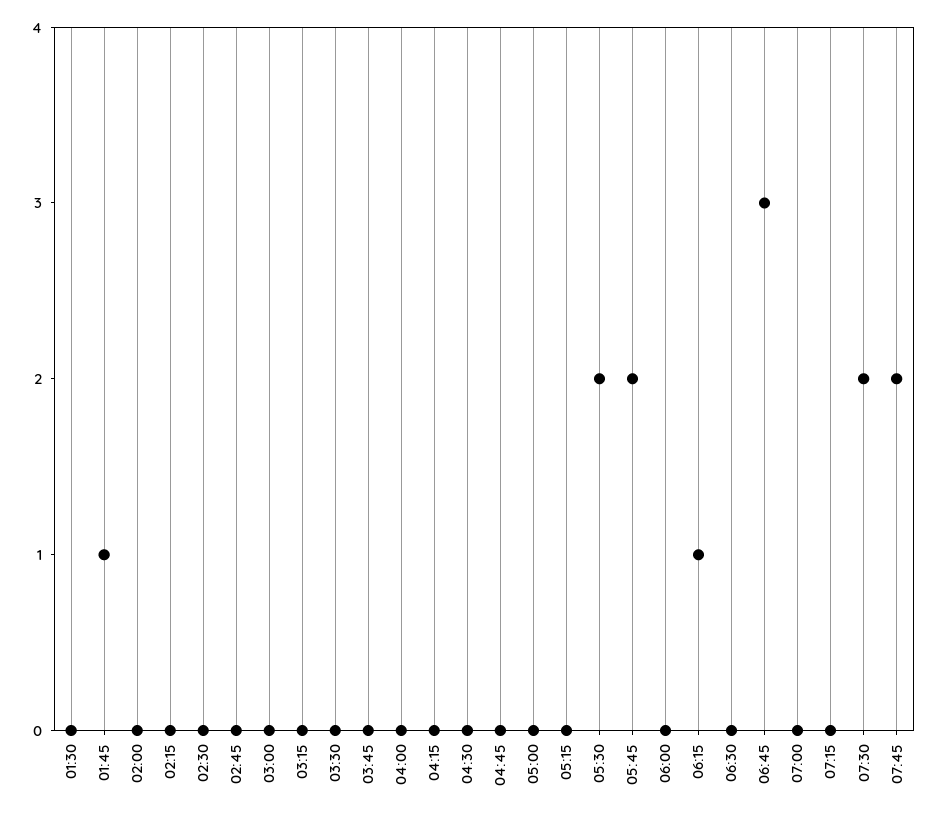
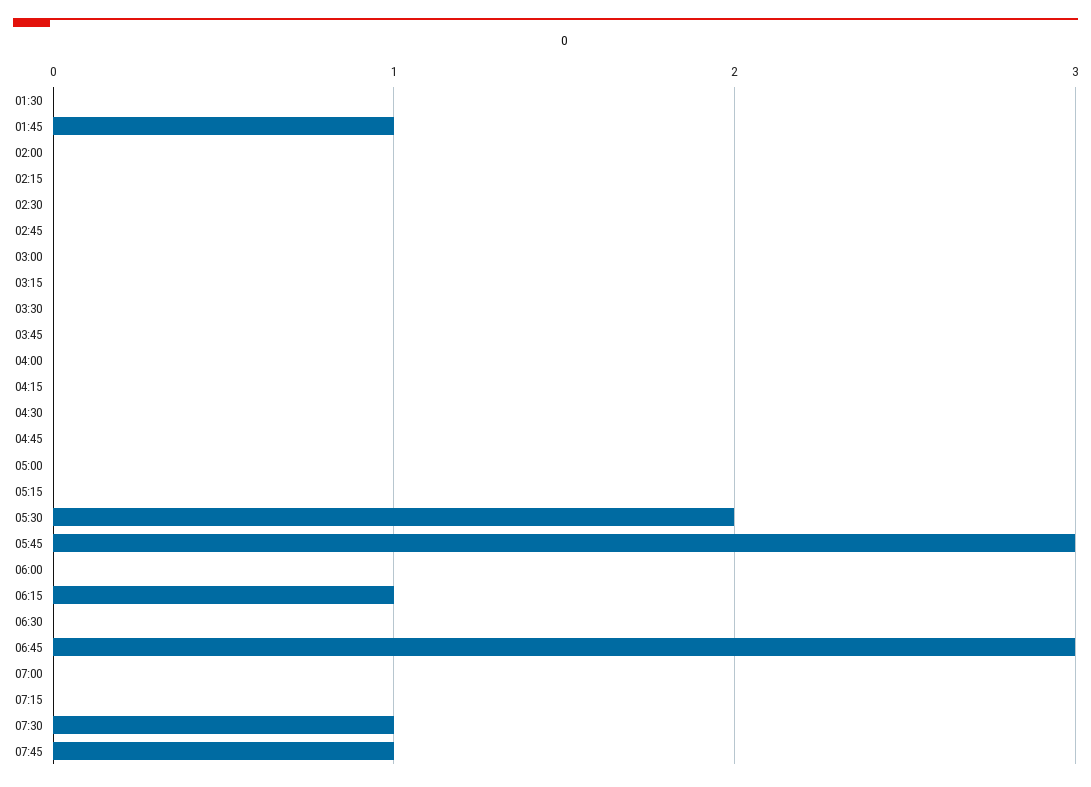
  {
    "01:30": 0,
    "01:45": 1,
    "02:00": 0,
    "02:15": 0,
    "02:30": 0,
    "02:45": 0,
    "03:00": 0,
    "03:15": 0,
    "03:30": 0,
    "03:45": 0,
    "04:00": 0,
    "04:15": 0,
    "04:30": 0,
    "04:45": 0,
    "05:00": 0,
    "05:15": 0,
    "05:30": 2,
-   "05:45": 2,
+   "05:45": 3,
    "06:00": 0,
    "06:15": 1,
    "06:30": 0,
    "06:45": 3,
    "07:00": 0,
    "07:15": 0,
-   "07:30": 2,
+   "07:30": 1,
-   "07:45": 2
+   "07:45": 1
  }

